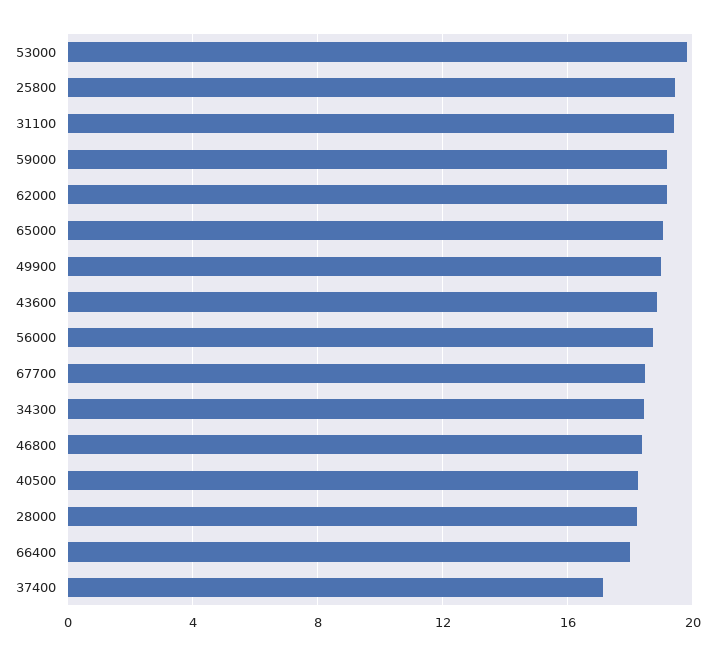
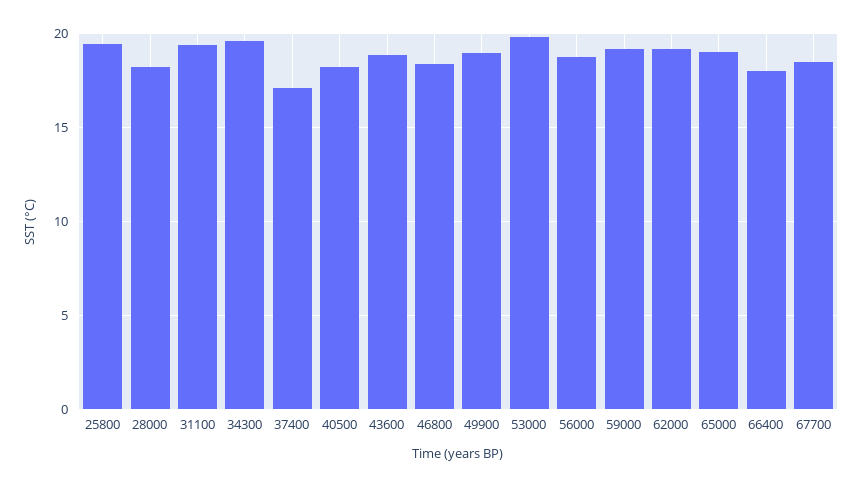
  {
    "53000": 20,
    "25800": 19.5,
    "31100": 19.5,
    "59000": 19,
    "62000": 19,
    "65000": 19,
    "49900": 19,
    "43600": 19,
    "56000": 18.5,
    "67700": 18.5,
-   "34300": 18.5,
+   "34300": 19.5,
    "46800": 18.5,
    "40500": 18,
    "28000": 18,
    "66400": 18,
    "37400": 17
  }

